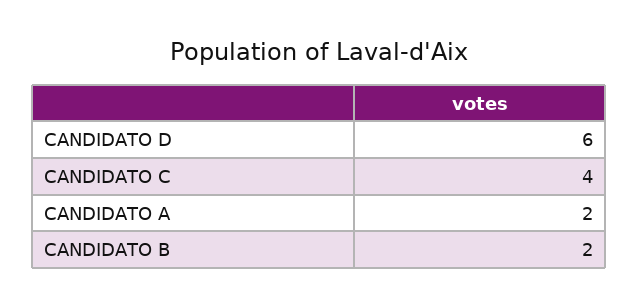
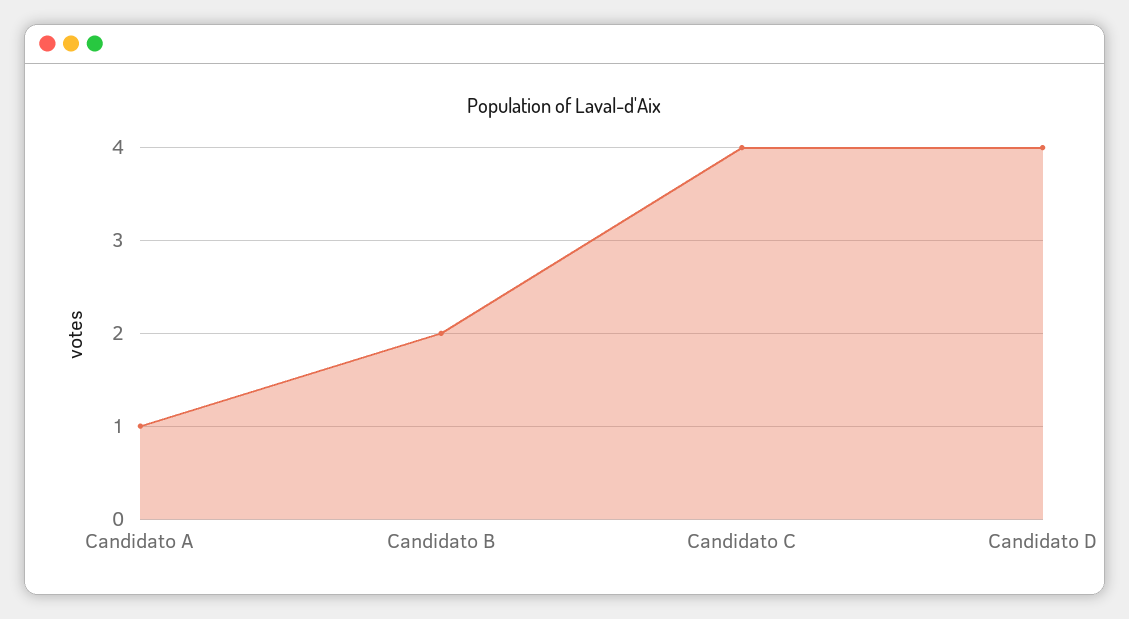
  {
-   "CANDIDATO D": 6,
+   "CANDIDATO D": 4,
    "CANDIDATO C": 4,
-   "CANDIDATO A": 2,
+   "CANDIDATO A": 1,
    "CANDIDATO B": 2
  }

